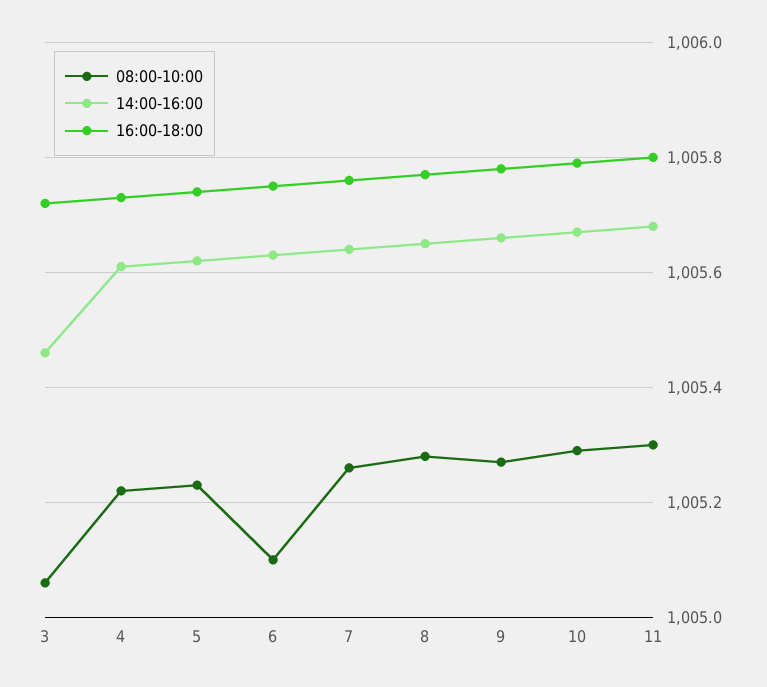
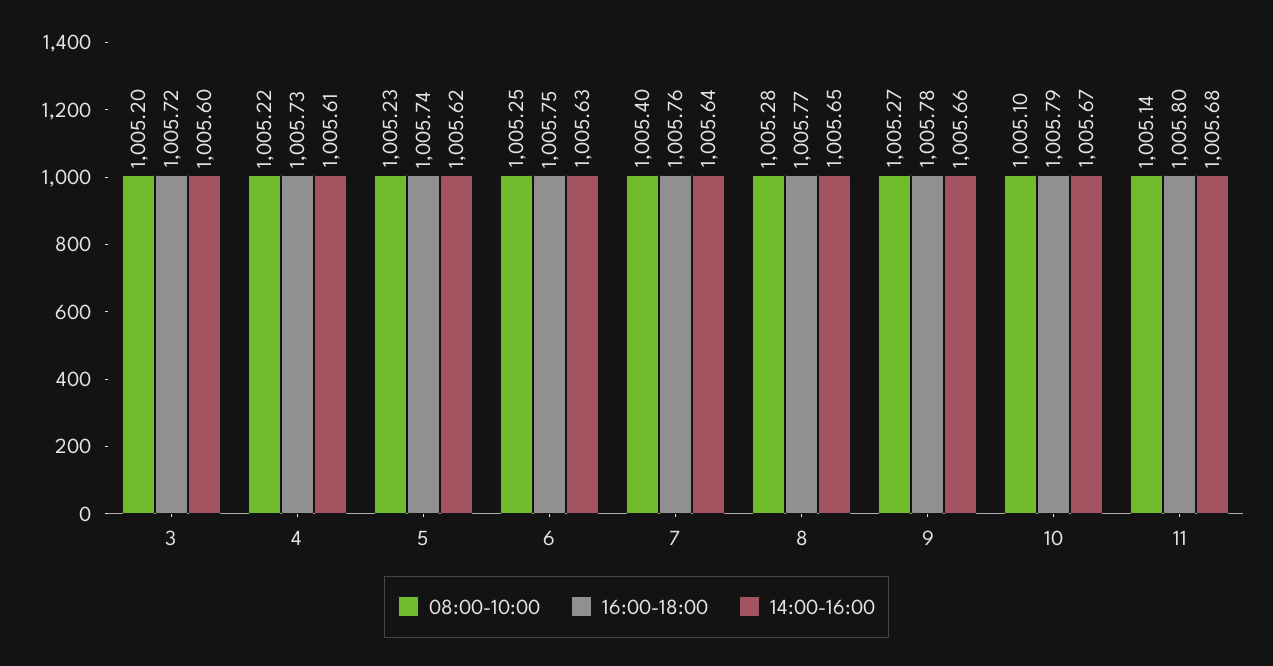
  {
    "08:00-10:00": {
-     "3": 1005.05,
+     "3": 1005.2,
      "4": 1005.22,
      "5": 1005.23,
-     "6": 1005.1,
+     "6": 1005.25,
-     "7": 1005.25,
+     "7": 1005.4,
      "8": 1005.28,
      "9": 1005.27,
-     "10": 1005.3,
+     "10": 1005.1,
-     "11": 1005.3
+     "11": 1005.14
    },
    "14:00-16:00": {
-     "3": 1005.45,
+     "3": 1005.6,
      "4": 1005.61,
      "5": 1005.62,
      "6": 1005.63,
      "7": 1005.64,
      "8": 1005.65,
      "9": 1005.66,
      "10": 1005.67,
      "11": 1005.68
    },
    "16:00-18:00": {
      "3": 1005.72,
      "4": 1005.73,
      "5": 1005.74,
      "6": 1005.75,
      "7": 1005.76,
      "8": 1005.77,
      "9": 1005.78,
      "10": 1005.79,
      "11": 1005.8
    }
  }

